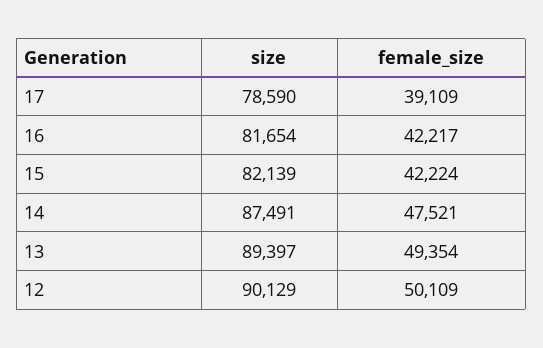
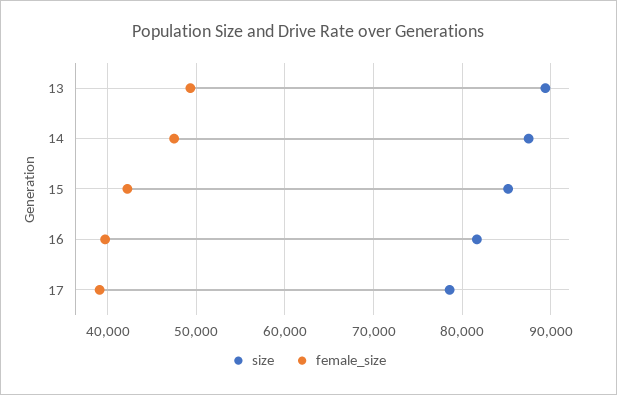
  {
    "size": {
      "17": 78590,
      "16": 81654,
-     "15": 82139,
+     "15": 85000,
      "14": 87491,
-     "13": 89397,
+     "13": 89397
-     "12": 90129
    },
    "female_size": {
      "17": 39109,
-     "16": 42217,
+     "16": 40000,
      "15": 42224,
      "14": 47521,
-     "13": 49354,
+     "13": 49354
-     "12": 50109
    }
  }

